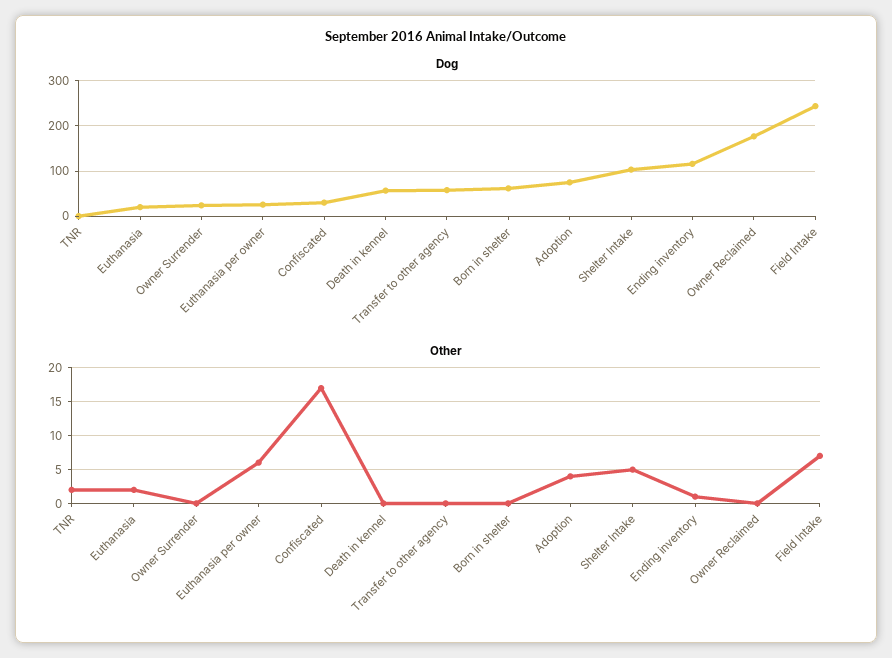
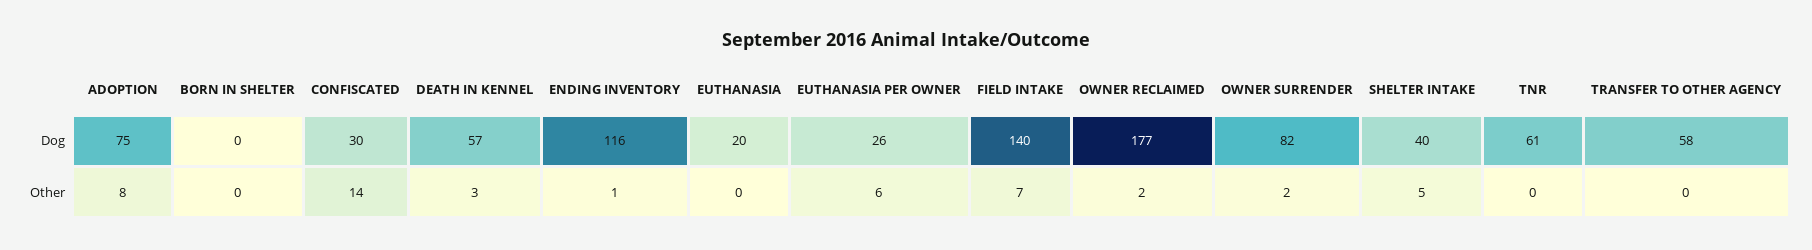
  {
    "Dog": {
-     "TNR": 0,
+     "TNR": 61,
      "Euthanasia": 20,
-     "Owner Surrender": 20,
+     "Owner Surrender": 82,
      "Euthanasia per owner": 26,
      "Confiscated": 30,
      "Death in kennel": 57,
      "Transfer to other agency": 58,
-     "Born in shelter": 60,
+     "Born in shelter": 0,
      "Adoption": 75,
-     "Shelter Intake": 100,
+     "Shelter Intake": 40,
      "Ending inventory": 116,
      "Owner Reclaimed": 177,
-     "Field Intake": 240
+     "Field Intake": 140
    },
    "Other": {
-     "TNR": 2,
+     "TNR": 0,
-     "Euthanasia": 2,
+     "Euthanasia": 0,
-     "Owner Surrender": 0,
+     "Owner Surrender": 2,
      "Euthanasia per owner": 6,
-     "Confiscated": 17,
+     "Confiscated": 14,
-     "Death in kennel": 0,
+     "Death in kennel": 3,
      "Transfer to other agency": 0,
      "Born in shelter": 0,
-     "Adoption": 4,
+     "Adoption": 8,
      "Shelter Intake": 5,
      "Ending inventory": 1,
-     "Owner Reclaimed": 0,
+     "Owner Reclaimed": 2,
      "Field Intake": 7
    }
  }

